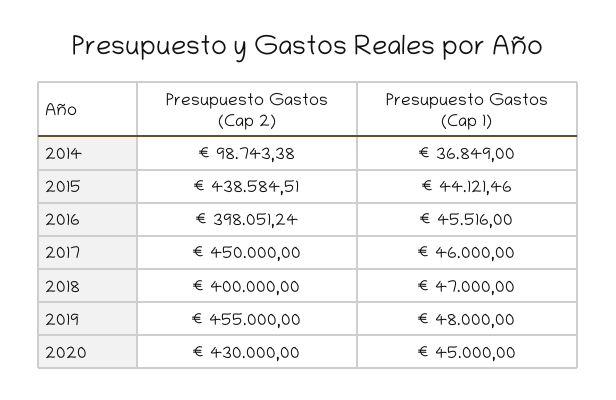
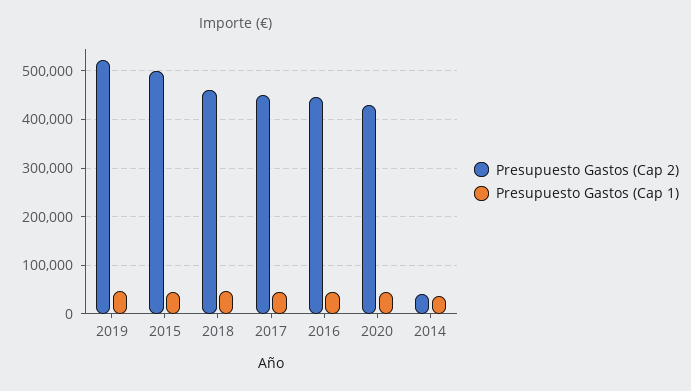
  {
    "Presupuesto Gastos (Cap 2)": {
-     "2014": 98743.38,
+     "2014": 40000,
-     "2015": 438584.51,
+     "2015": 500000,
-     "2016": 398051.24,
+     "2016": 440000,
      "2017": 450000,
-     "2018": 400000,
+     "2018": 460000,
-     "2019": 455000,
+     "2019": 520000,
      "2020": 430000
    },
    "Presupuesto Gastos (Cap 1)": {
      "2014": 36849,
      "2015": 44121.46,
      "2016": 45516,
      "2017": 46000,
      "2018": 47000,
      "2019": 48000,
      "2020": 45000
    }
  }

